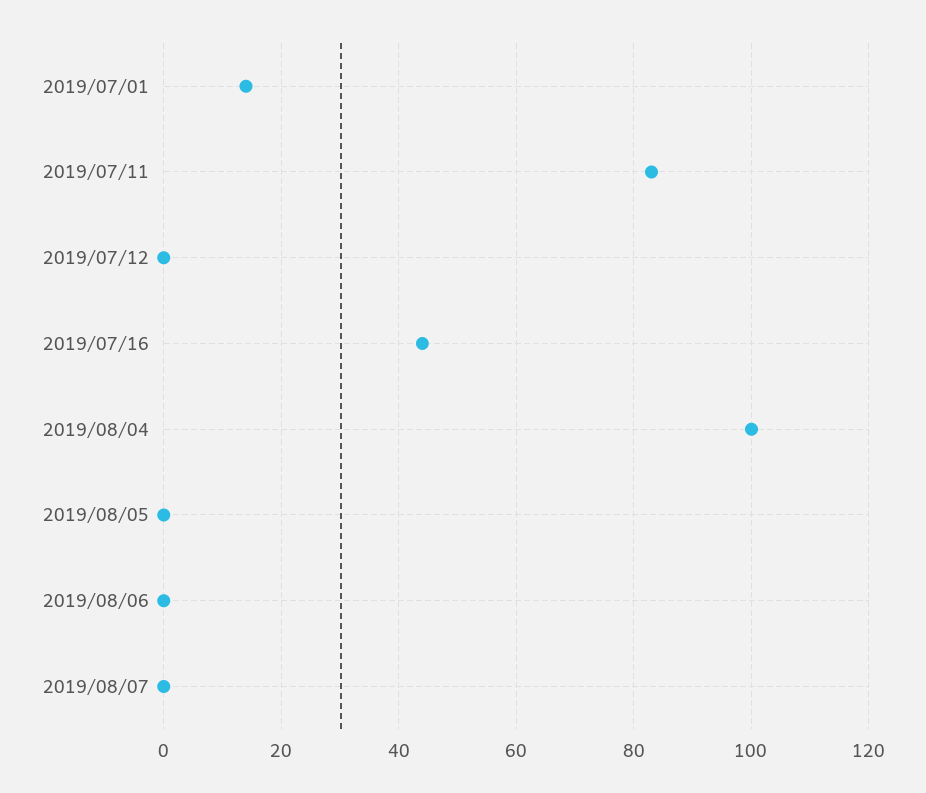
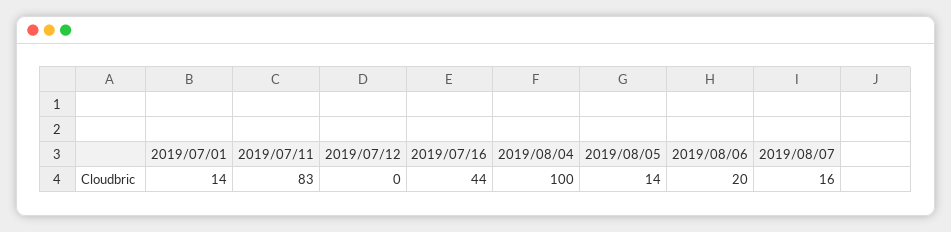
  {
    "2019/07/01": 14,
    "2019/07/11": 83,
    "2019/07/12": 0,
    "2019/07/16": 44,
    "2019/08/04": 100,
-   "2019/08/05": 0,
+   "2019/08/05": 14,
-   "2019/08/06": 0,
+   "2019/08/06": 20,
-   "2019/08/07": 0
+   "2019/08/07": 16
  }

